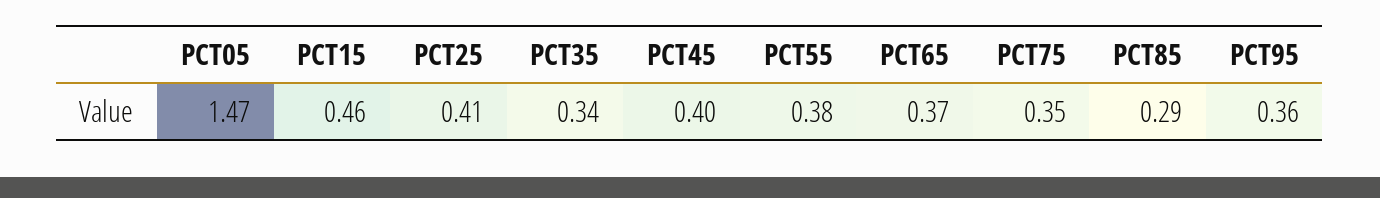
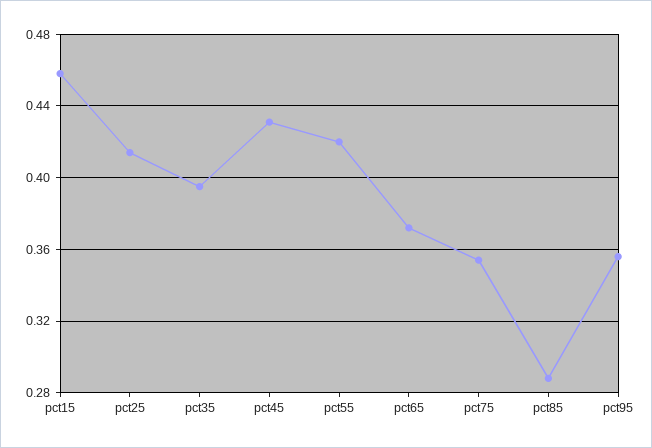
  {
-   "PCT05": 1.47,
    "PCT15": 0.46,
    "PCT25": 0.41,
-   "PCT35": 0.34,
+   "PCT35": 0.395,
-   "PCT45": 0.4,
+   "PCT45": 0.43,
-   "PCT55": 0.38,
+   "PCT55": 0.42,
    "PCT65": 0.37,
    "PCT75": 0.35,
    "PCT85": 0.29,
    "PCT95": 0.36
  }

